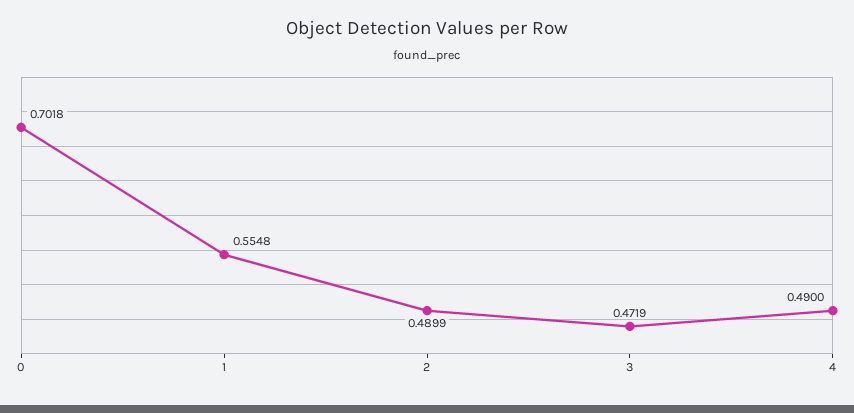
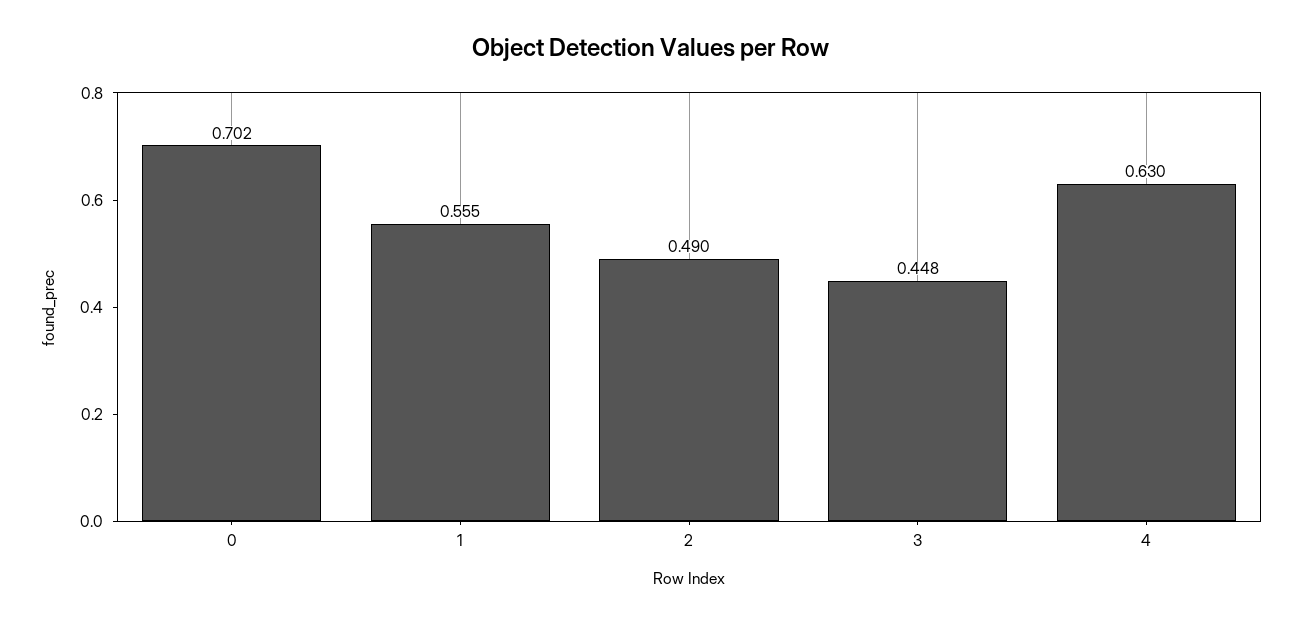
  {
    "0": 0.7018,
    "1": 0.5548,
    "2": 0.4899,
-   "3": 0.4719,
+   "3": 0.448,
-   "4": 0.49
+   "4": 0.63
  }

